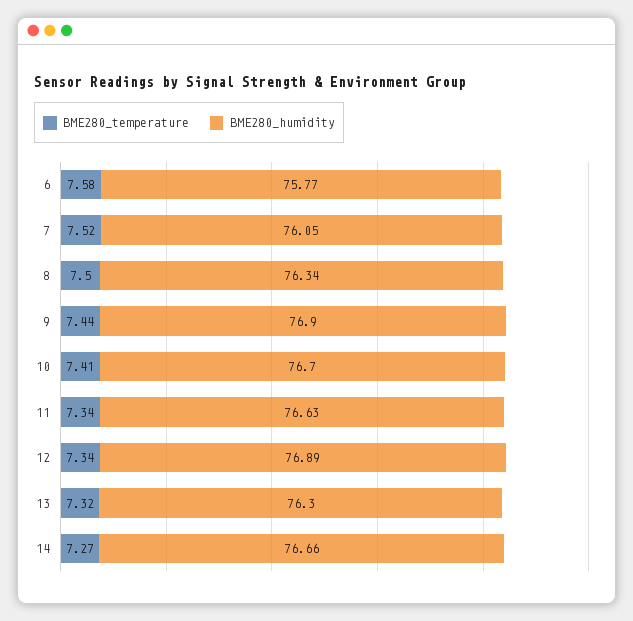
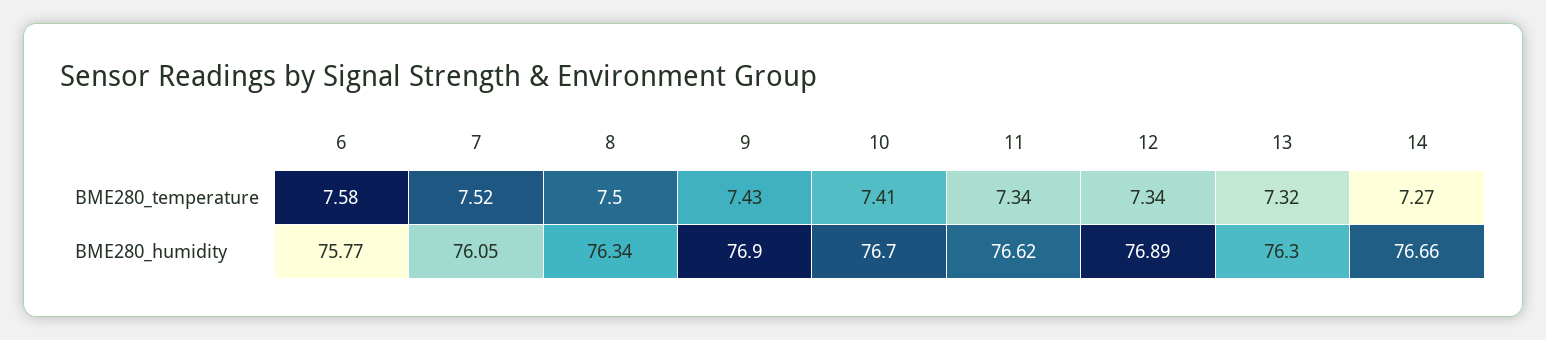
  {
    "BME280_temperature": {
      "6": 7.58,
      "7": 7.52,
      "8": 7.5,
-     "9": 7.44,
+     "9": 7.43,
      "10": 7.41,
      "11": 7.34,
      "12": 7.34,
      "13": 7.32,
      "14": 7.27
    },
    "BME280_humidity": {
      "6": 75.77,
      "7": 76.05,
      "8": 76.34,
      "9": 76.9,
      "10": 76.7,
-     "11": 76.63,
+     "11": 76.62,
      "12": 76.89,
      "13": 76.3,
      "14": 76.66
    }
  }

